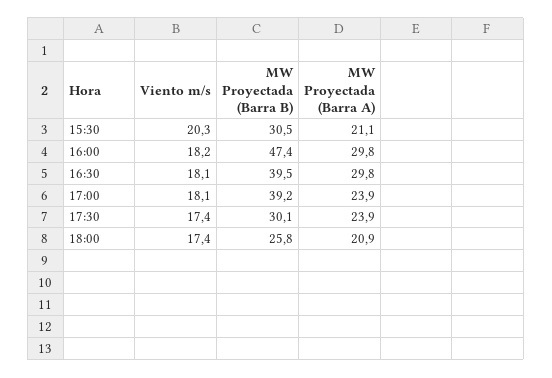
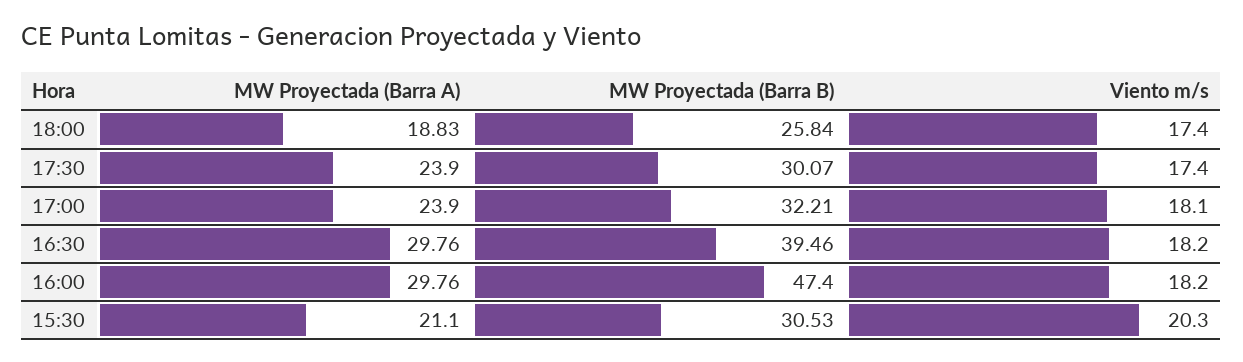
  {
    "Viento m/s": {
      "15:30": 20.3,
      "16:00": 18.2,
-     "16:30": 18.1,
+     "16:30": 18.2,
      "17:00": 18.1,
      "17:30": 17.4,
      "18:00": 17.4
    },
    "MW Proyectada (Barra B)": {
      "15:30": 30.53,
      "16:00": 47.4,
      "16:30": 39.46,
-     "17:00": 39.2,
+     "17:00": 32.21,
      "17:30": 30.07,
      "18:00": 25.84
    },
    "MW Proyectada (Barra A)": {
      "15:30": 21.1,
      "16:00": 29.76,
      "16:30": 29.76,
      "17:00": 23.9,
      "17:30": 23.9,
-     "18:00": 20.9
+     "18:00": 18.83
    }
  }

